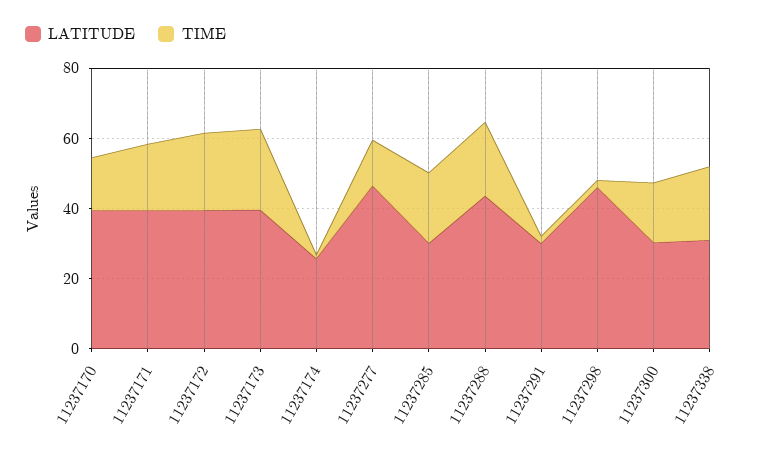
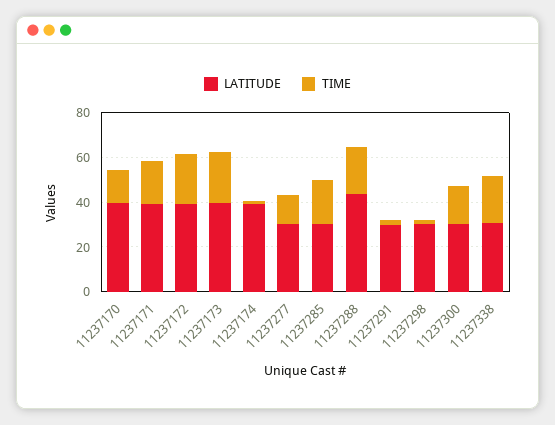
  {
    "LATITUDE": {
      "11237170": 40,
      "11237171": 40,
      "11237172": 40,
      "11237173": 40,
-     "11237174": 25,
+     "11237174": 40,
-     "11237277": 45,
+     "11237277": 30,
      "11237285": 30,
      "11237288": 45,
      "11237291": 30,
-     "11237298": 45,
+     "11237298": 30,
      "11237300": 30,
      "11237338": 30
    },
    "TIME": {
      "11237170": 15,
      "11237171": 20,
      "11237172": 20,
      "11237173": 25,
      "11237174": 0,
      "11237277": 15,
      "11237285": 20,
      "11237288": 20,
      "11237291": 0,
      "11237298": 0,
      "11237300": 15,
      "11237338": 20
    }
  }

